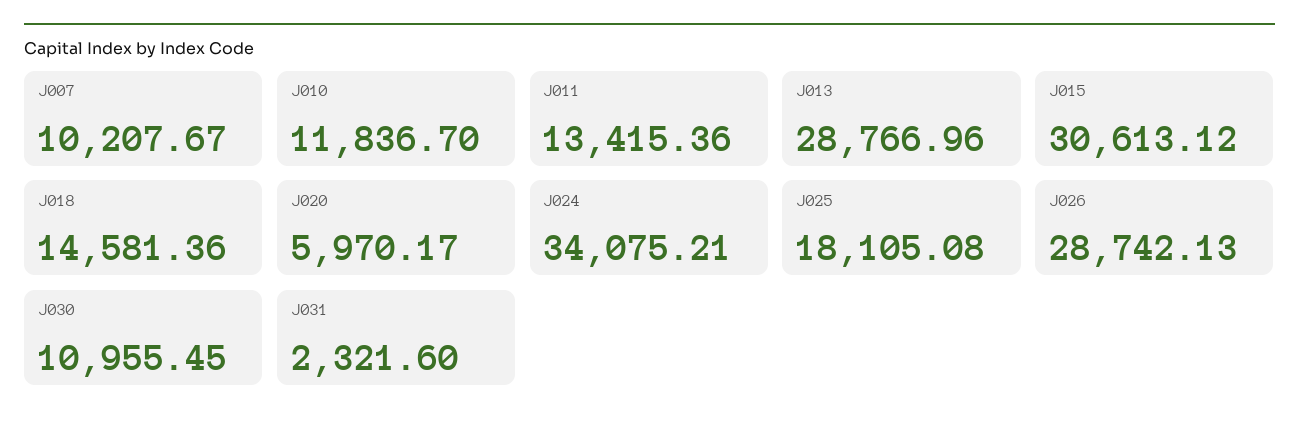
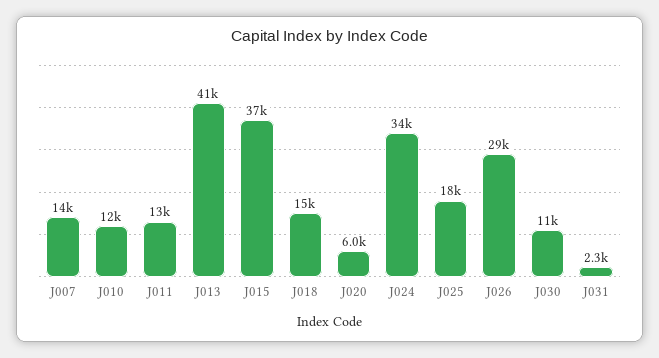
  {
-   "J007": 10207.67,
+   "J007": 14000,
    "J010": 11836.7,
    "J011": 13415.36,
-   "J013": 28766.96,
+   "J013": 41000,
-   "J015": 30613.12,
+   "J015": 37000,
    "J018": 14581.36,
    "J020": 5970.17,
    "J024": 34075.21,
    "J025": 18105.08,
    "J026": 28742.13,
    "J030": 10955.45,
    "J031": 2321.6
  }

